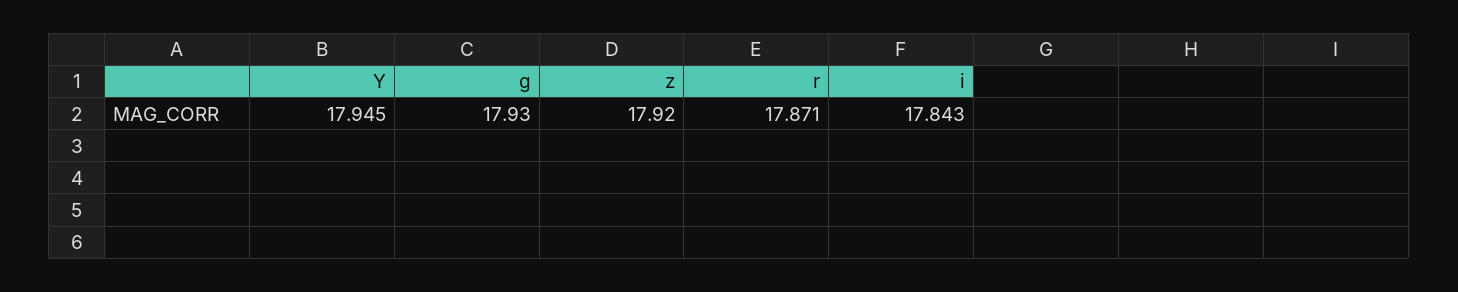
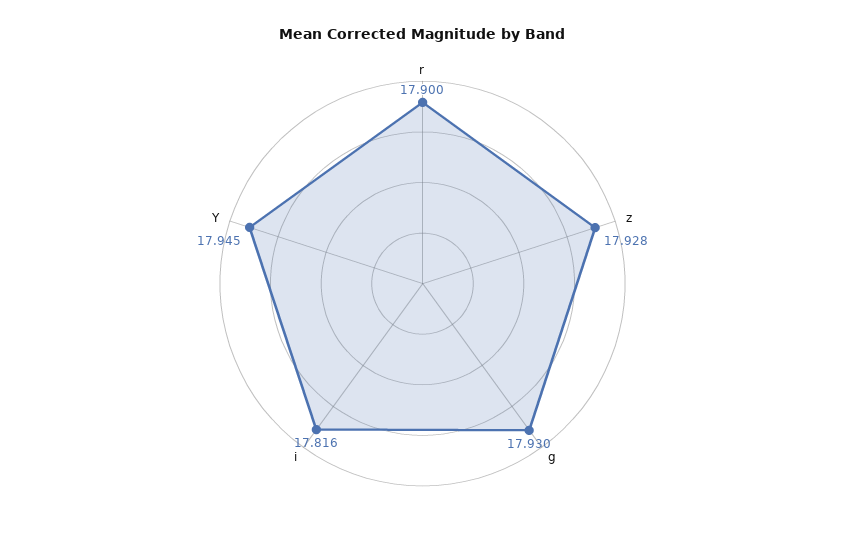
  {
    "Y": 17.945,
    "g": 17.93,
-   "z": 17.92,
+   "z": 17.928,
-   "r": 17.871,
+   "r": 17.9,
-   "i": 17.843
+   "i": 17.816
  }

